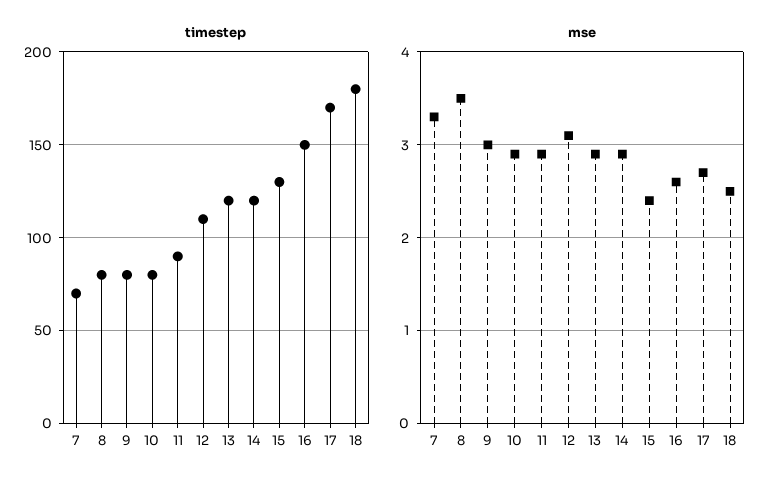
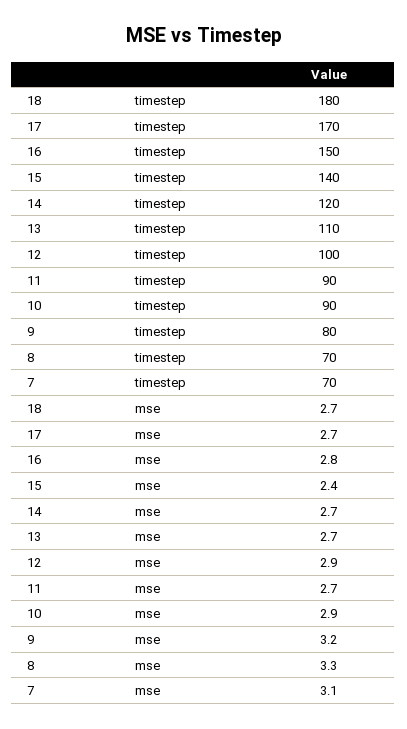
  {
    "timestep": {
      "7": 70,
-     "8": 80,
+     "8": 70,
      "9": 80,
-     "10": 80,
+     "10": 90,
      "11": 90,
-     "12": 110,
+     "12": 100,
-     "13": 120,
+     "13": 110,
      "14": 120,
-     "15": 130,
+     "15": 140,
      "16": 150,
      "17": 170,
      "18": 180
    },
    "mse": {
-     "7": 3.3,
+     "7": 3.1,
-     "8": 3.5,
+     "8": 3.3,
-     "9": 3,
+     "9": 3.2,
      "10": 2.9,
-     "11": 2.9,
+     "11": 2.7,
-     "12": 3.1,
+     "12": 2.9,
-     "13": 2.9,
+     "13": 2.7,
-     "14": 2.9,
+     "14": 2.7,
      "15": 2.4,
-     "16": 2.6,
+     "16": 2.8,
      "17": 2.7,
-     "18": 2.5
+     "18": 2.7
    }
  }

